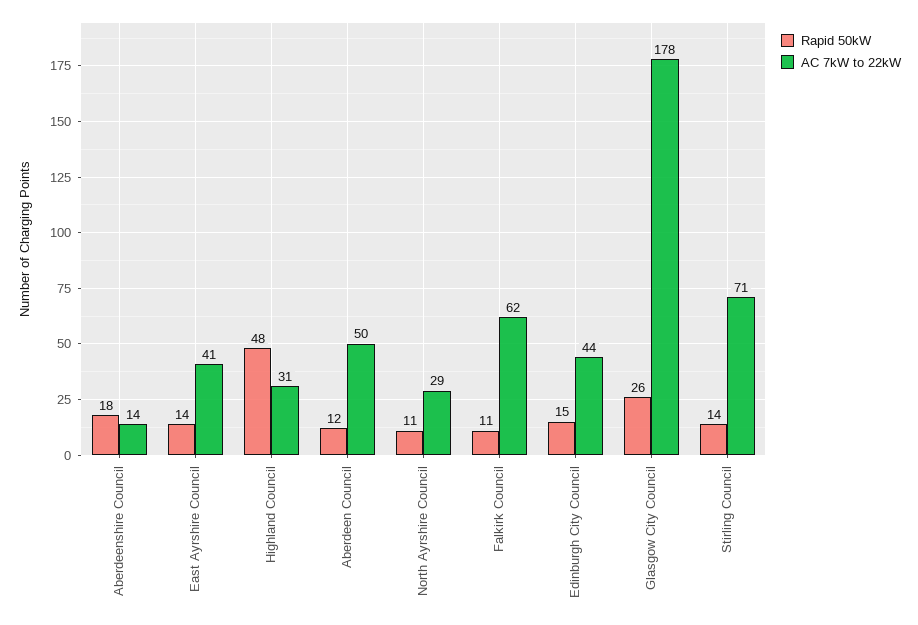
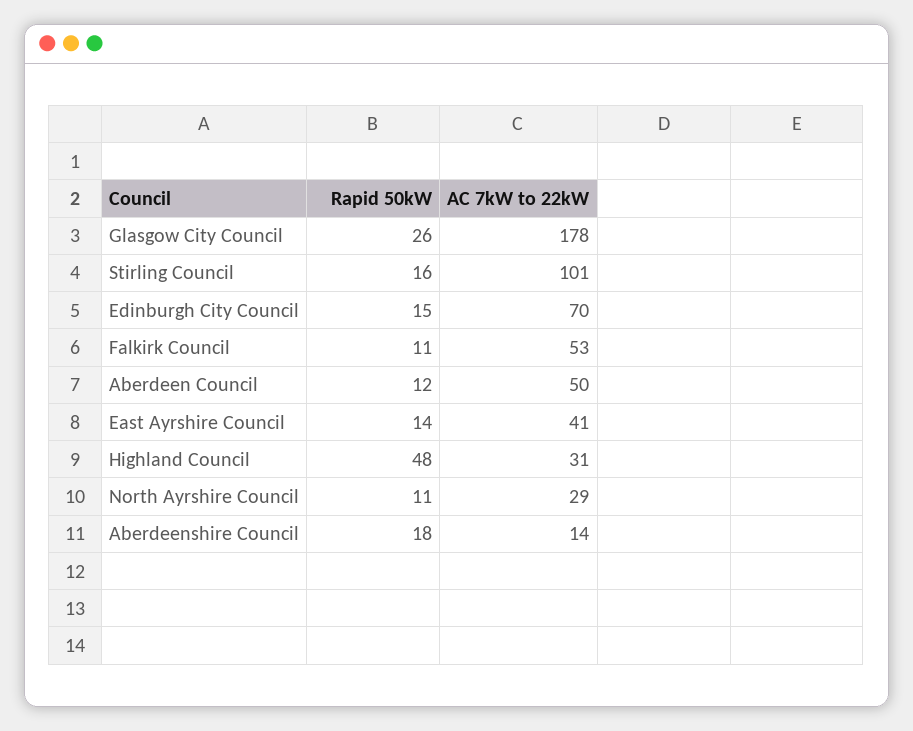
  {
    "Rapid 50kW": {
      "Aberdeenshire Council": 18,
      "East Ayrshire Council": 14,
      "Highland Council": 48,
      "Aberdeen Council": 12,
      "North Ayrshire Council": 11,
      "Falkirk Council": 11,
      "Edinburgh City Council": 15,
      "Glasgow City Council": 26,
-     "Stirling Council": 14
+     "Stirling Council": 16
    },
    "AC 7kW to 22kW": {
      "Aberdeenshire Council": 14,
      "East Ayrshire Council": 41,
      "Highland Council": 31,
      "Aberdeen Council": 50,
      "North Ayrshire Council": 29,
-     "Falkirk Council": 62,
+     "Falkirk Council": 53,
-     "Edinburgh City Council": 44,
+     "Edinburgh City Council": 70,
      "Glasgow City Council": 178,
-     "Stirling Council": 71
+     "Stirling Council": 101
    }
  }

